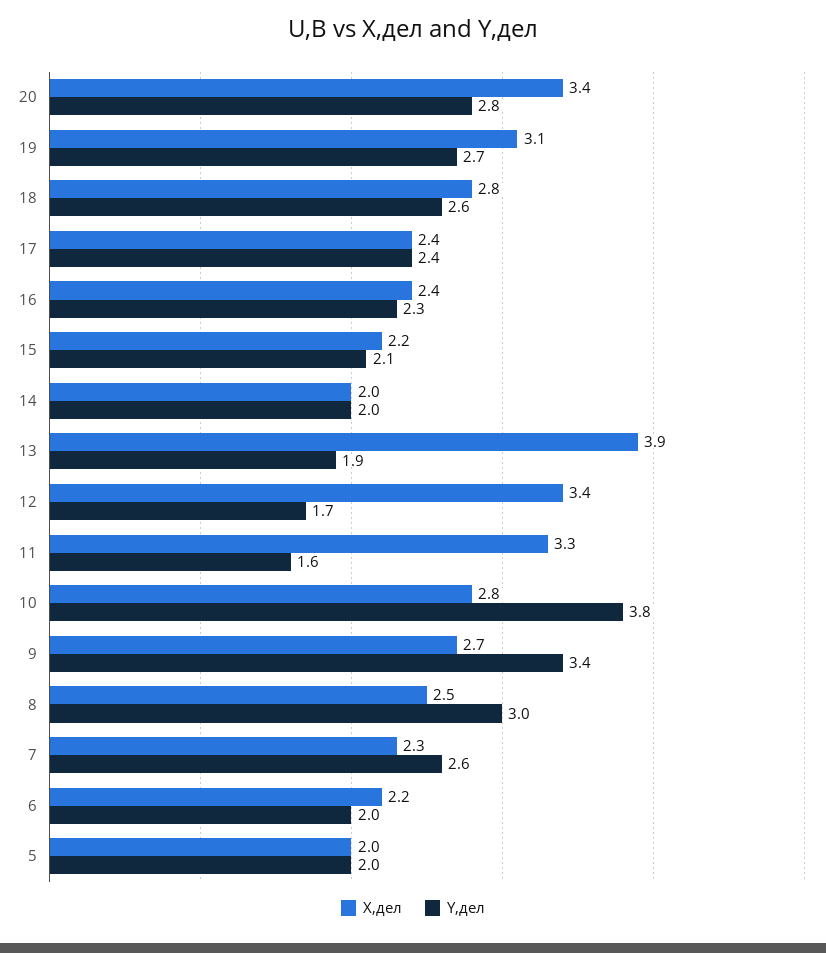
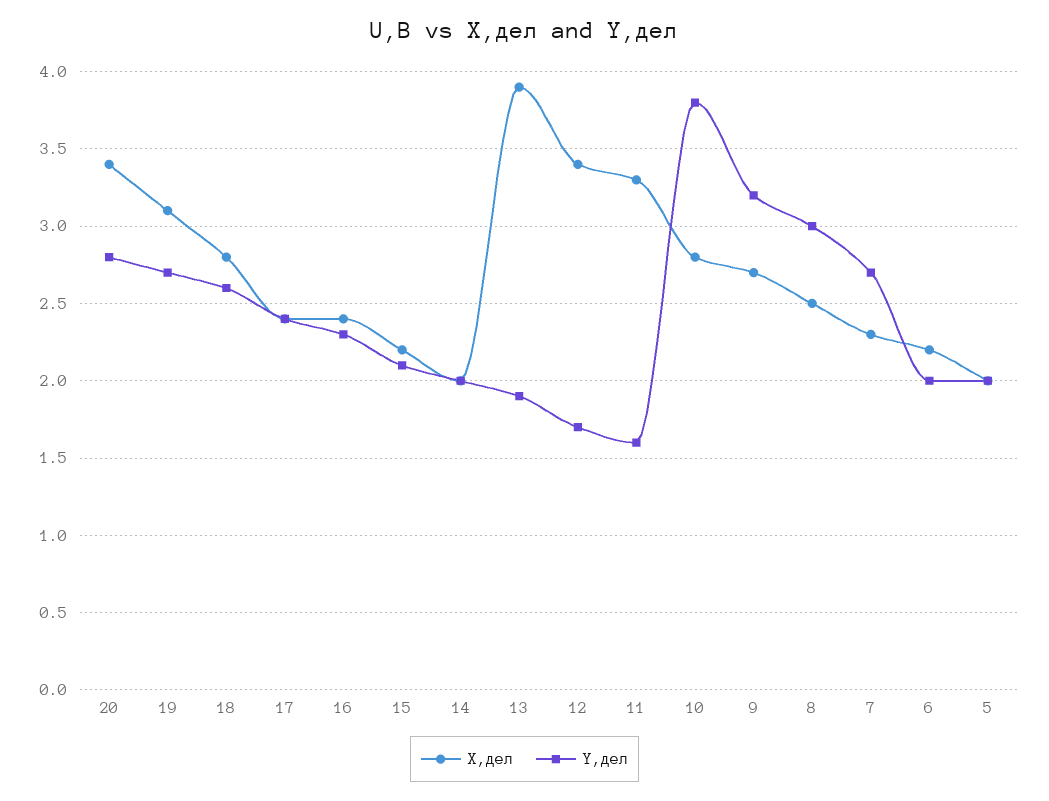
  {
    "X,дел": {
      "20": 3.4,
      "19": 3.1,
      "18": 2.8,
      "17": 2.4,
      "16": 2.4,
      "15": 2.2,
      "14": 2,
      "13": 3.9,
      "12": 3.4,
      "11": 3.3,
      "10": 2.8,
      "9": 2.7,
      "8": 2.5,
      "7": 2.3,
      "6": 2.2,
      "5": 2
    },
    "Y,дел": {
      "20": 2.8,
      "19": 2.7,
      "18": 2.6,
      "17": 2.4,
      "16": 2.3,
      "15": 2.1,
      "14": 2,
      "13": 1.9,
      "12": 1.7,
      "11": 1.6,
      "10": 3.8,
-     "9": 3.4,
+     "9": 3.2,
      "8": 3,
-     "7": 2.6,
+     "7": 2.7,
      "6": 2,
      "5": 2
    }
  }

